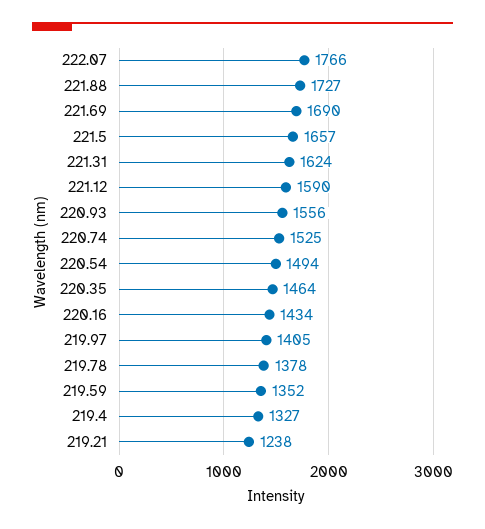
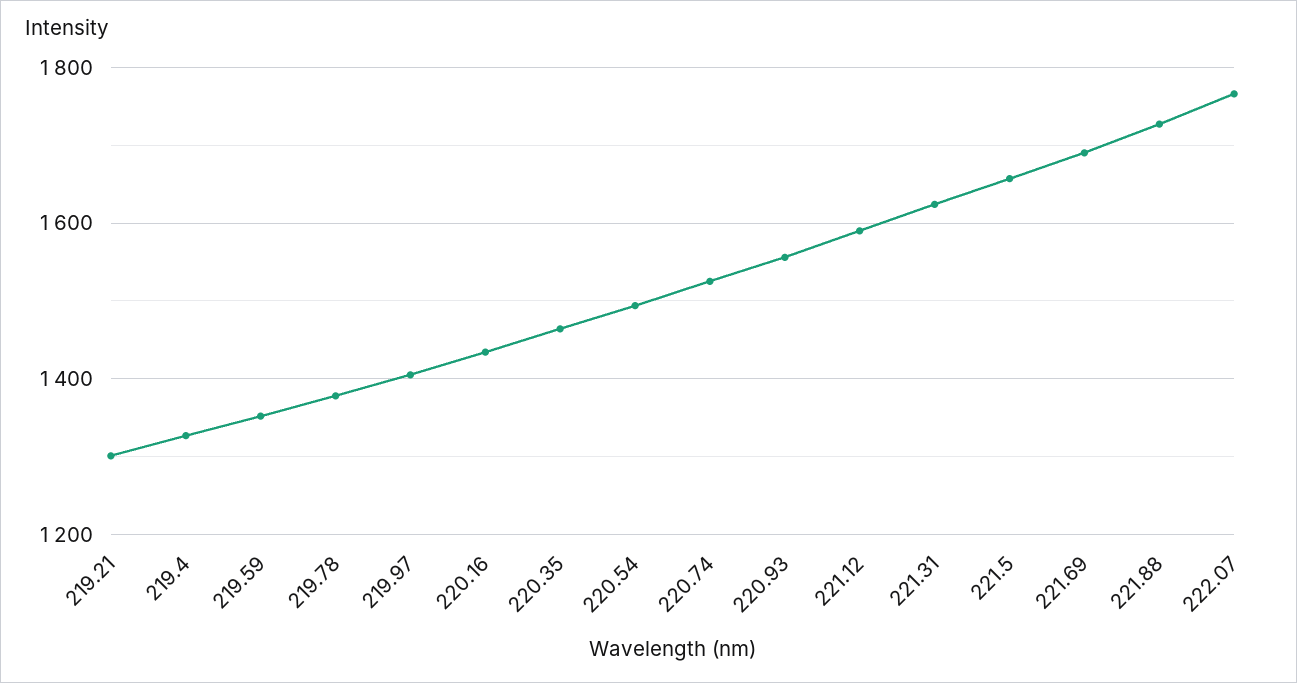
  {
    "222.07": 1766,
    "221.88": 1727,
    "221.69": 1690,
    "221.5": 1657,
    "221.31": 1624,
    "221.12": 1590,
    "220.93": 1556,
    "220.74": 1525,
    "220.54": 1494,
    "220.35": 1464,
    "220.16": 1434,
    "219.97": 1405,
    "219.78": 1378,
    "219.59": 1352,
    "219.4": 1327,
-   "219.21": 1238
+   "219.21": 1300
  }

